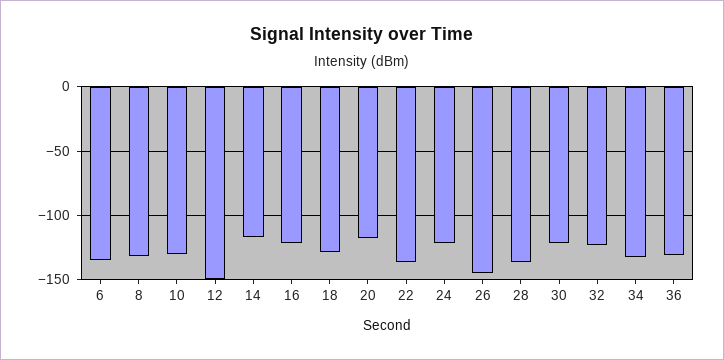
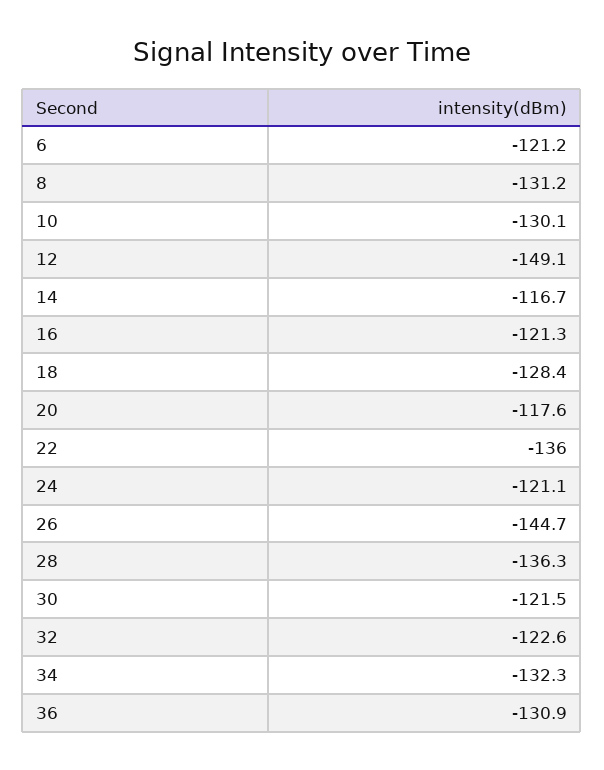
  {
-   "6": -135,
+   "6": -121.2,
    "8": -131.2,
    "10": -130.1,
    "12": -149.1,
    "14": -116.7,
    "16": -121.3,
    "18": -128.4,
    "20": -117.6,
    "22": -136,
    "24": -121.1,
    "26": -144.7,
    "28": -136.3,
    "30": -121.5,
    "32": -122.6,
    "34": -132.3,
    "36": -130.9
  }

